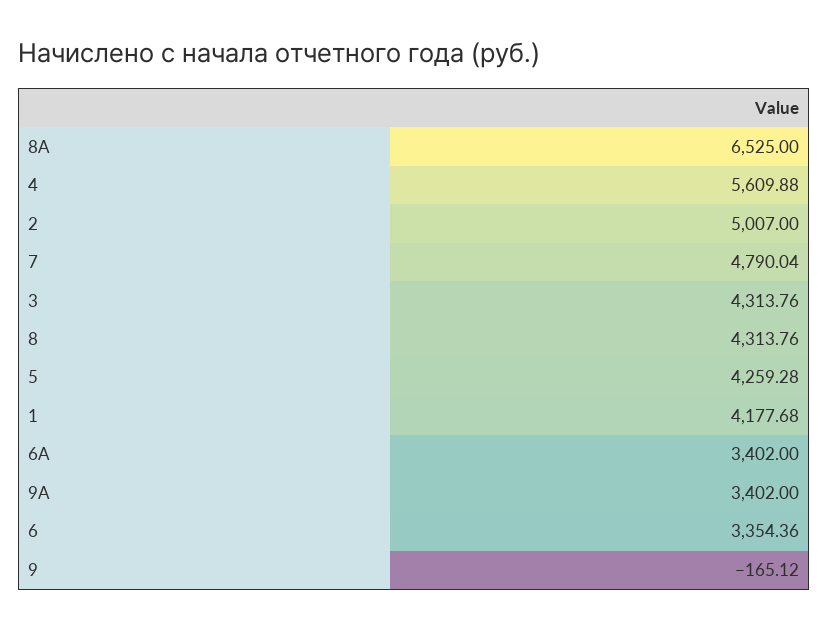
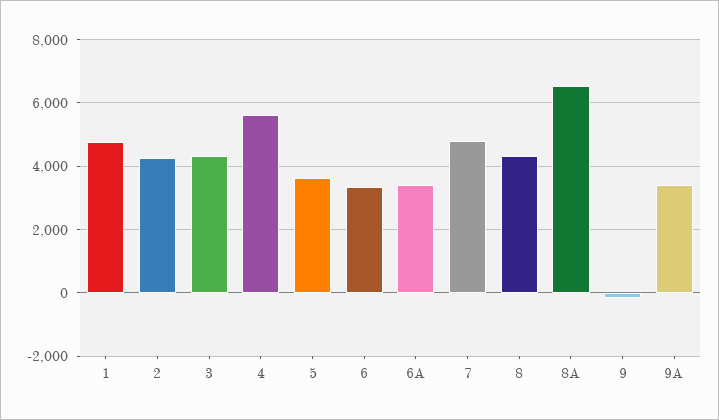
  {
    "8А": 6525,
    "4": 5609.88,
-   "2": 5007,
+   "2": 4200,
    "7": 4790.04,
    "3": 4313.76,
    "8": 4313.76,
-   "5": 4259.28,
+   "5": 3600,
-   "1": 4177.68,
+   "1": 4800,
    "6А": 3402,
    "9А": 3402,
    "6": 3354.36,
    "9": -165.12
  }

